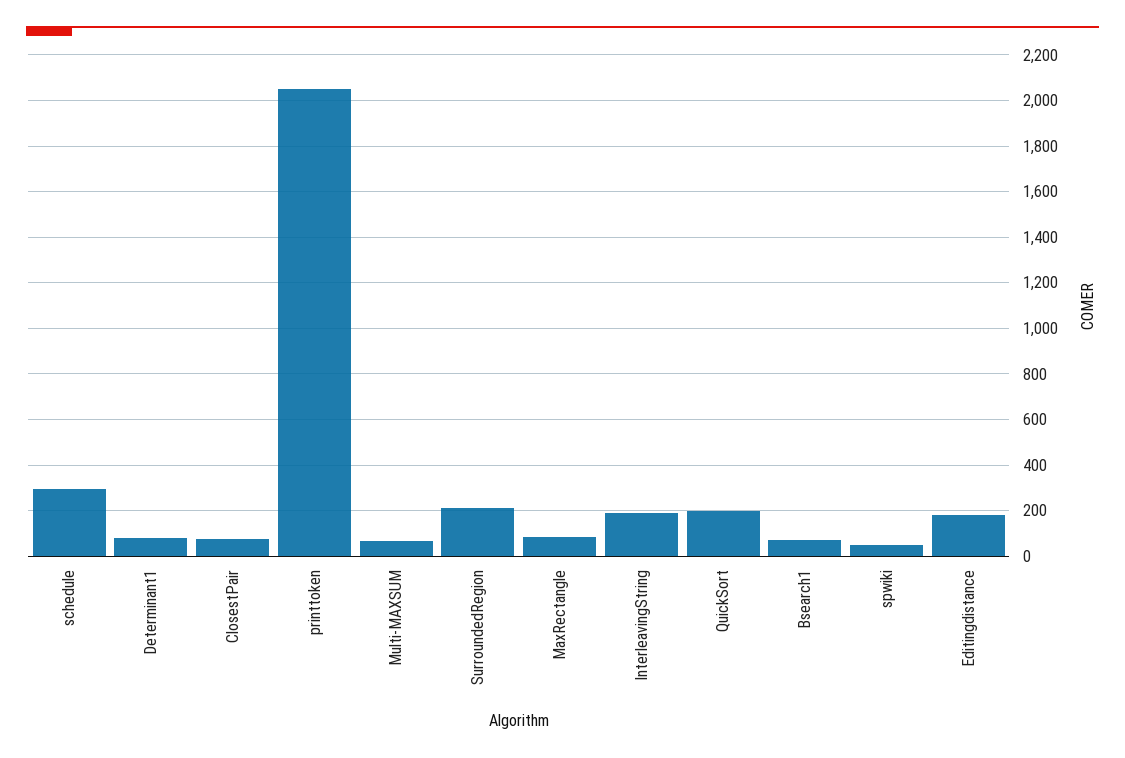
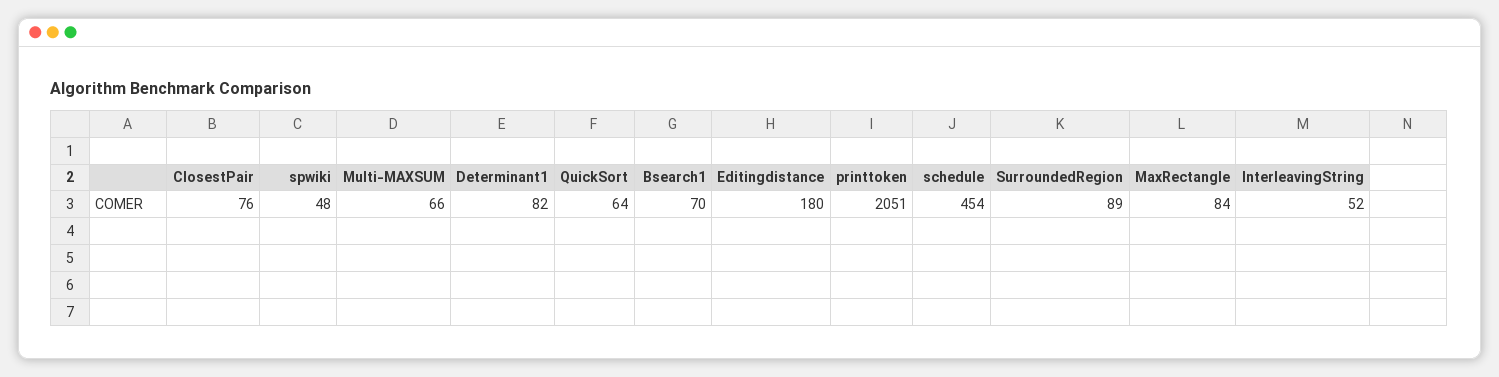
  {
-   "schedule": 300,
+   "schedule": 454,
    "Determinant1": 82,
    "ClosestPair": 76,
    "printtoken": 2051,
    "Multi-MAXSUM": 66,
-   "SurroundedRegion": 200,
+   "SurroundedRegion": 89,
    "MaxRectangle": 84,
-   "InterleavingString": 200,
+   "InterleavingString": 52,
-   "QuickSort": 200,
+   "QuickSort": 64,
    "Bsearch1": 70,
    "spwiki": 48,
    "Editingdistance": 180
  }

